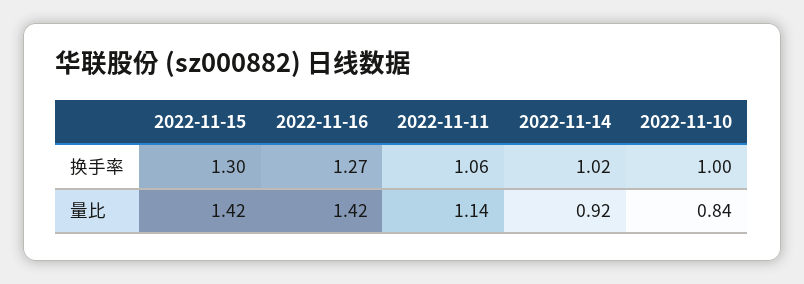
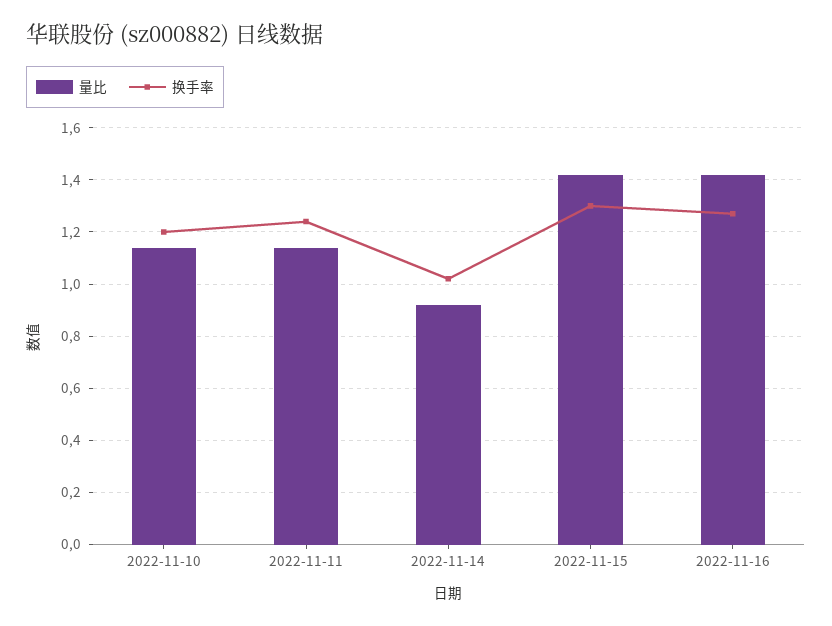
  {
    "换手率": {
      "2022-11-15": 1.3,
      "2022-11-16": 1.27,
-     "2022-11-11": 1.06,
+     "2022-11-11": 1.25,
      "2022-11-14": 1.02,
-     "2022-11-10": 1
+     "2022-11-10": 1.2
    },
    "量比": {
      "2022-11-15": 1.42,
      "2022-11-16": 1.42,
      "2022-11-11": 1.14,
      "2022-11-14": 0.92,
-     "2022-11-10": 0.84
+     "2022-11-10": 1.15
    }
  }

